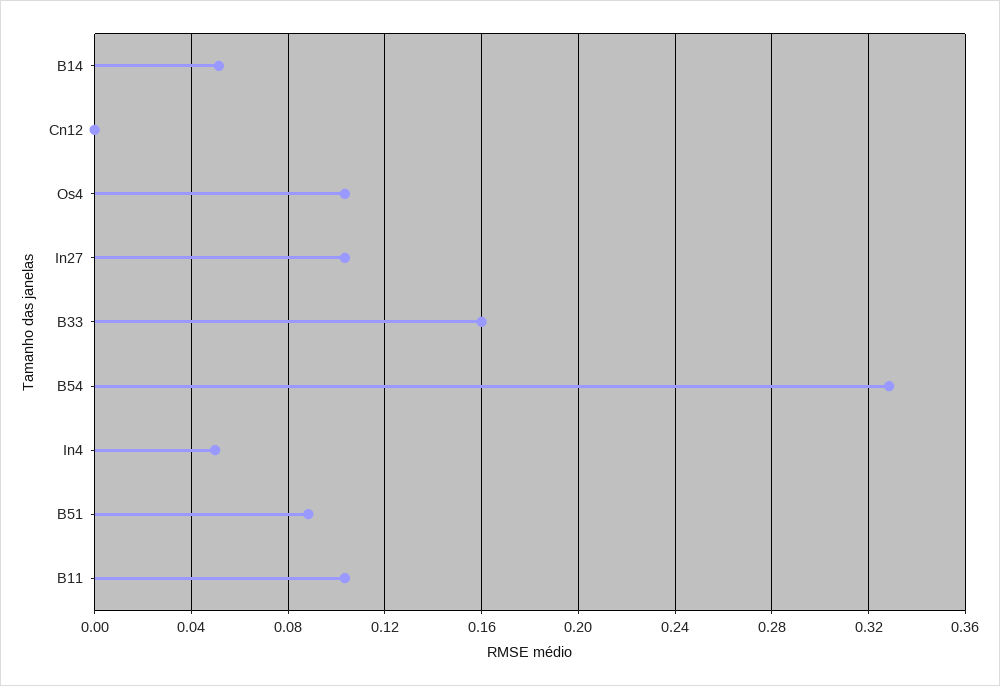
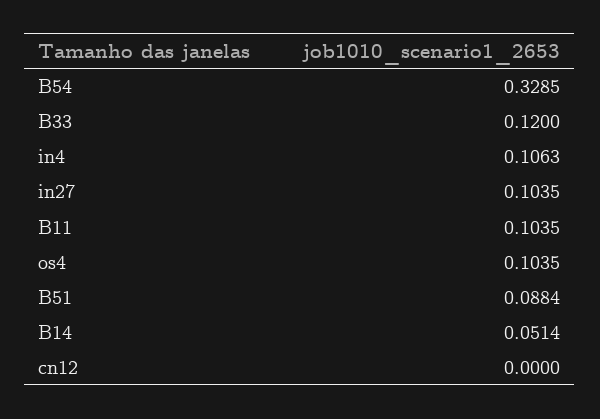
  {
    "B14": 0.0514,
    "Cn12": 0,
    "Os4": 0.1035,
    "In27": 0.1035,
-   "B33": 0.16,
+   "B33": 0.12,
    "B54": 0.3285,
-   "In4": 0.05,
+   "In4": 0.1063,
    "B51": 0.0884,
    "B11": 0.1035
  }

